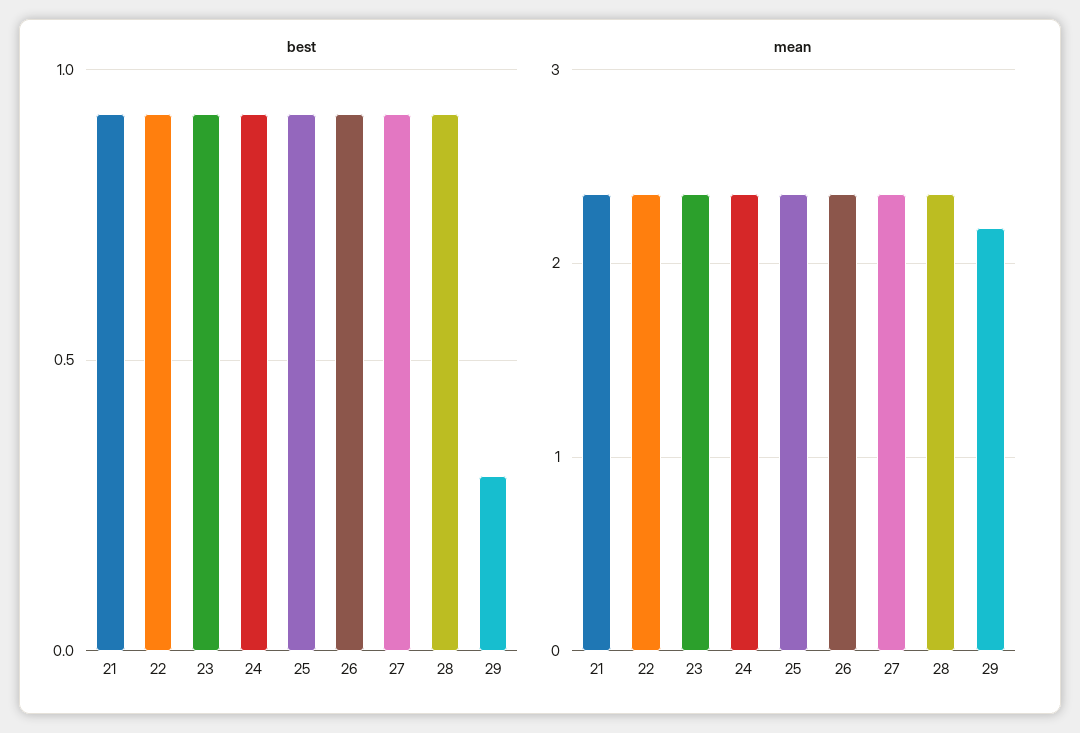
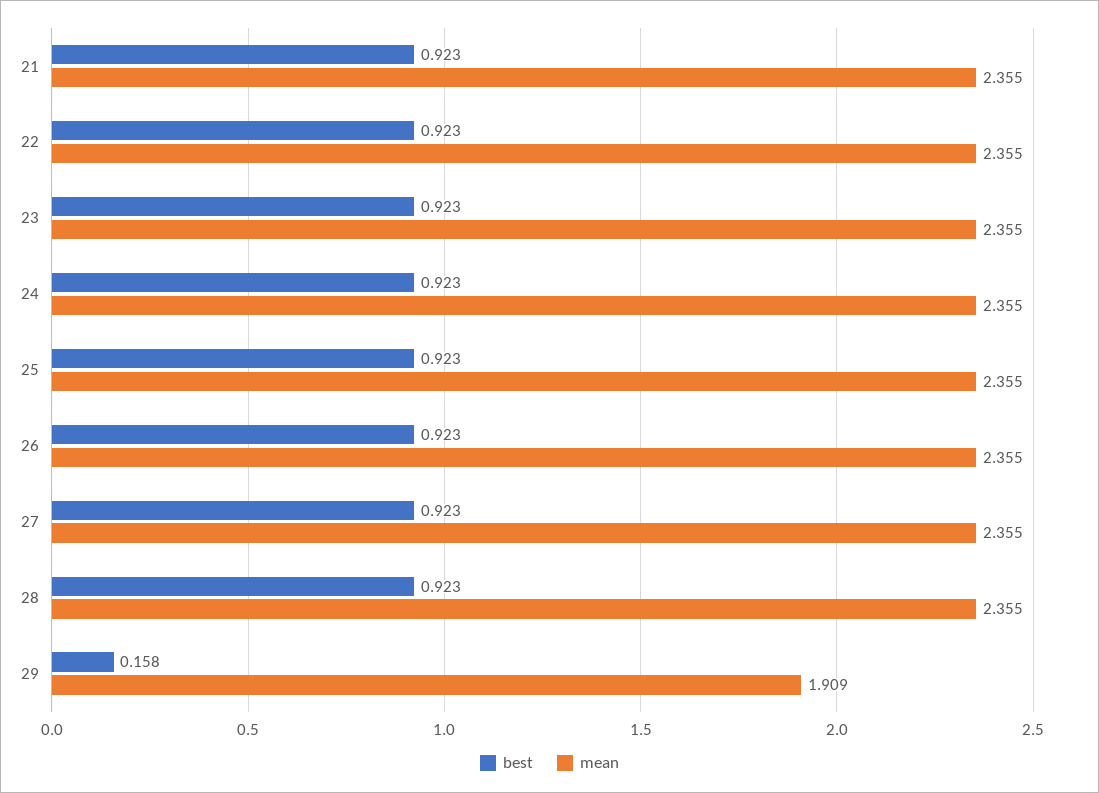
  {
    "best": {
      "21": 0.923,
      "22": 0.923,
      "23": 0.923,
      "24": 0.923,
      "25": 0.923,
      "26": 0.923,
      "27": 0.923,
      "28": 0.923,
-     "29": 0.3
+     "29": 0.158
    },
    "mean": {
      "21": 2.355,
      "22": 2.355,
      "23": 2.355,
      "24": 2.355,
      "25": 2.355,
      "26": 2.355,
      "27": 2.355,
      "28": 2.355,
-     "29": 2.2
+     "29": 1.909
    }
  }

